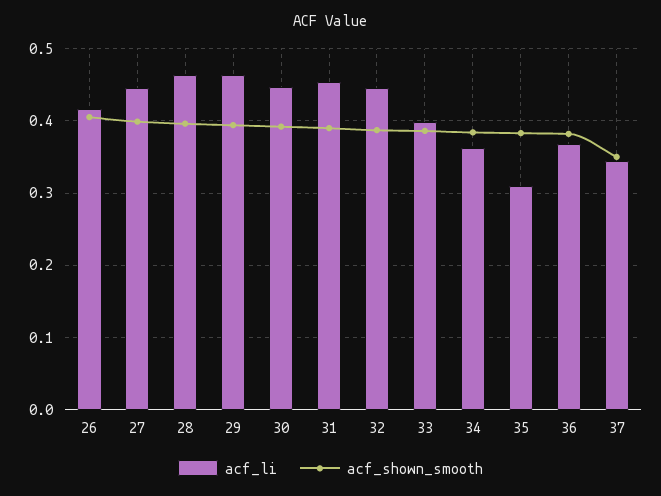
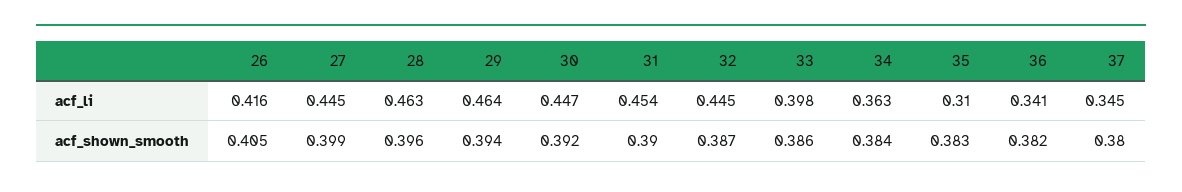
  {
    "acf_li": {
      "26": 0.416,
      "27": 0.445,
      "28": 0.463,
      "29": 0.464,
      "30": 0.447,
      "31": 0.454,
      "32": 0.445,
      "33": 0.398,
      "34": 0.363,
      "35": 0.31,
-     "36": 0.37,
+     "36": 0.341,
      "37": 0.345
    },
    "acf_shown_smooth": {
      "26": 0.405,
      "27": 0.399,
      "28": 0.396,
      "29": 0.394,
      "30": 0.392,
      "31": 0.39,
      "32": 0.387,
      "33": 0.386,
      "34": 0.384,
      "35": 0.383,
      "36": 0.382,
-     "37": 0.35
+     "37": 0.38
    }
  }

